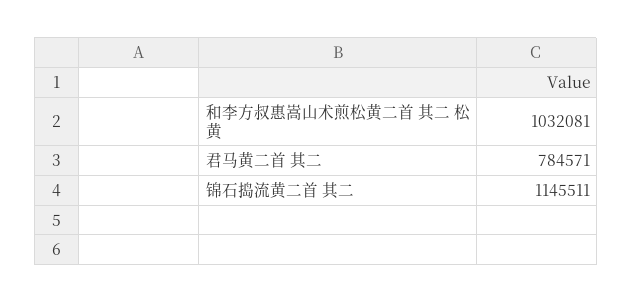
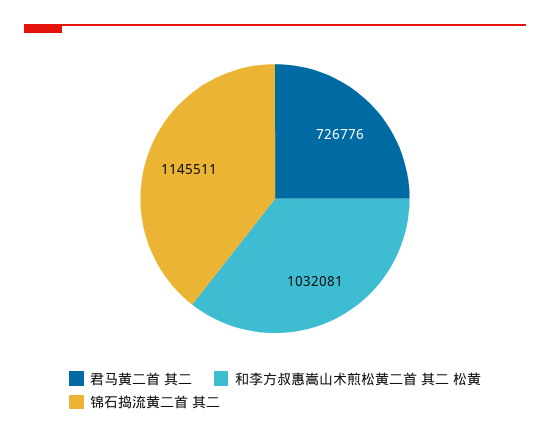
  {
    "和李方叔惠嵩山术煎松黄二首 其二 松黄": 1032081,
-   "君马黄二首 其二": 784571,
+   "君马黄二首 其二": 726776,
    "锦石捣流黄二首 其二": 1145511
  }

